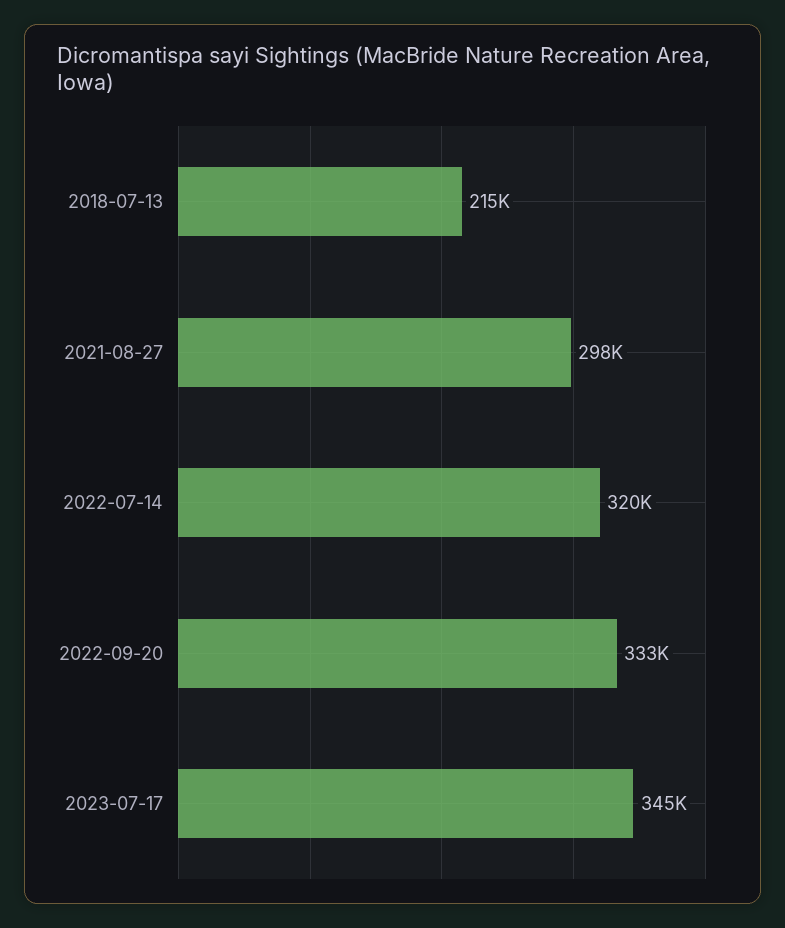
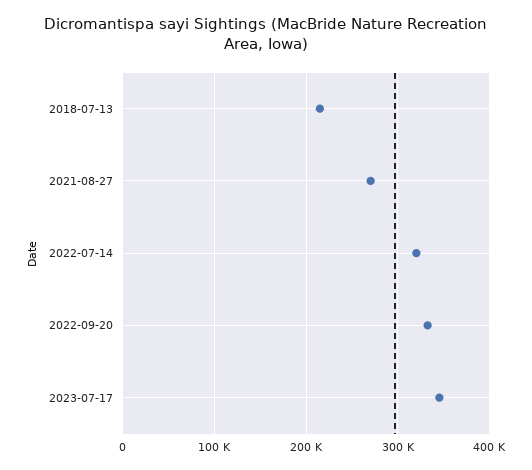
  {
    "2018-07-13": 215000,
-   "2021-08-27": 298000,
+   "2021-08-27": 270000,
    "2022-07-14": 320000,
    "2022-09-20": 333000,
    "2023-07-17": 345000
  }

